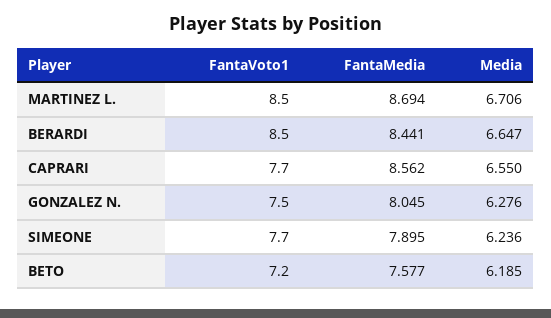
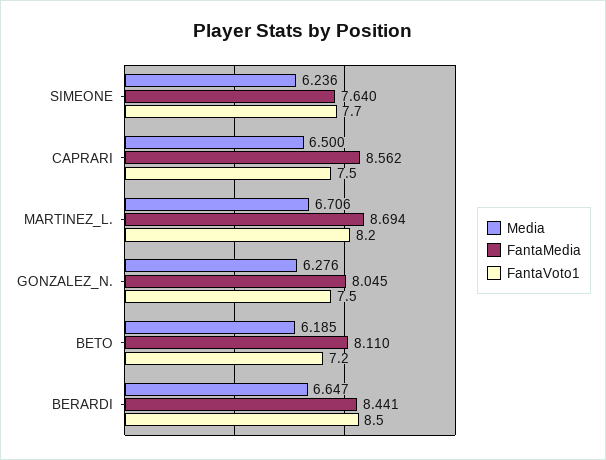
  {
    "FantaVoto1": {
-     "MARTINEZ L.": 8.5,
+     "MARTINEZ L.": 8.2,
      "BERARDI": 8.5,
-     "CAPRARI": 7.7,
+     "CAPRARI": 7.5,
      "GONZALEZ N.": 7.5,
      "SIMEONE": 7.7,
      "BETO": 7.2
    },
    "FantaMedia": {
      "MARTINEZ L.": 8.694,
      "BERARDI": 8.441,
      "CAPRARI": 8.562,
      "GONZALEZ N.": 8.045,
-     "SIMEONE": 7.895,
+     "SIMEONE": 7.64,
-     "BETO": 7.577
+     "BETO": 8.11
    },
    "Media": {
      "MARTINEZ L.": 6.706,
      "BERARDI": 6.647,
-     "CAPRARI": 6.55,
+     "CAPRARI": 6.5,
      "GONZALEZ N.": 6.276,
      "SIMEONE": 6.236,
      "BETO": 6.185
    }
  }

